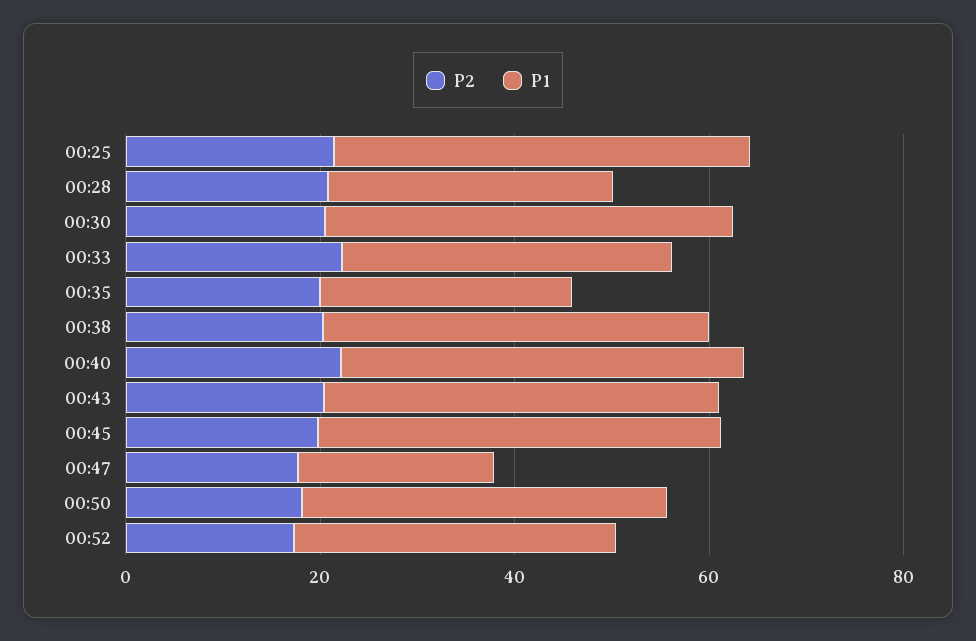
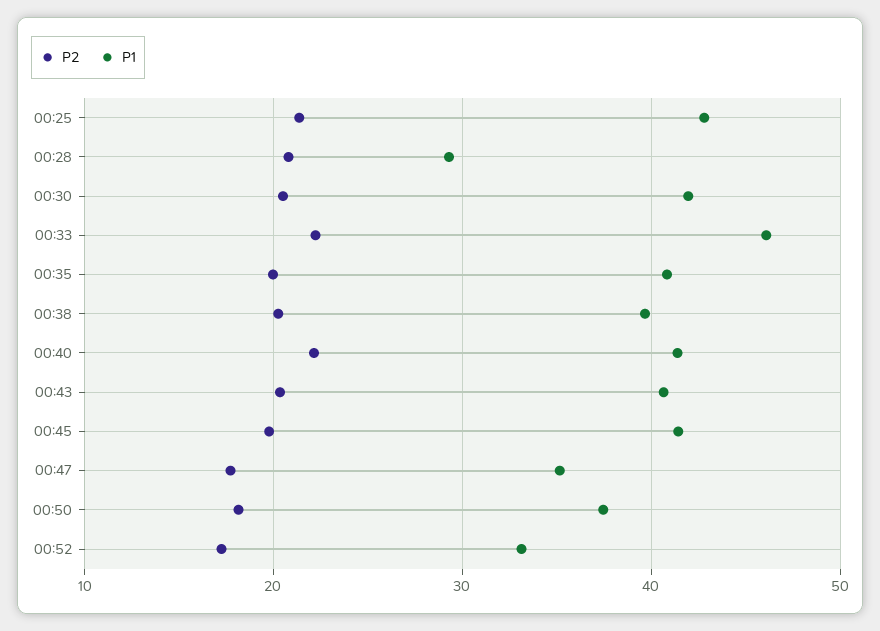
  {
    "P2": {
      "00:25": 21,
      "00:28": 21,
      "00:30": 21,
      "00:33": 22,
      "00:35": 20,
      "00:38": 20,
      "00:40": 22,
      "00:43": 20,
      "00:45": 20,
      "00:47": 18,
      "00:50": 18,
      "00:52": 17
    },
    "P1": {
      "00:25": 43,
      "00:28": 29,
      "00:30": 42,
-     "00:33": 35,
+     "00:33": 46,
-     "00:35": 25,
+     "00:35": 41,
      "00:38": 40,
      "00:40": 41,
      "00:43": 41,
      "00:45": 41,
-     "00:47": 20,
+     "00:47": 35,
      "00:50": 37,
      "00:52": 33
    }
  }

